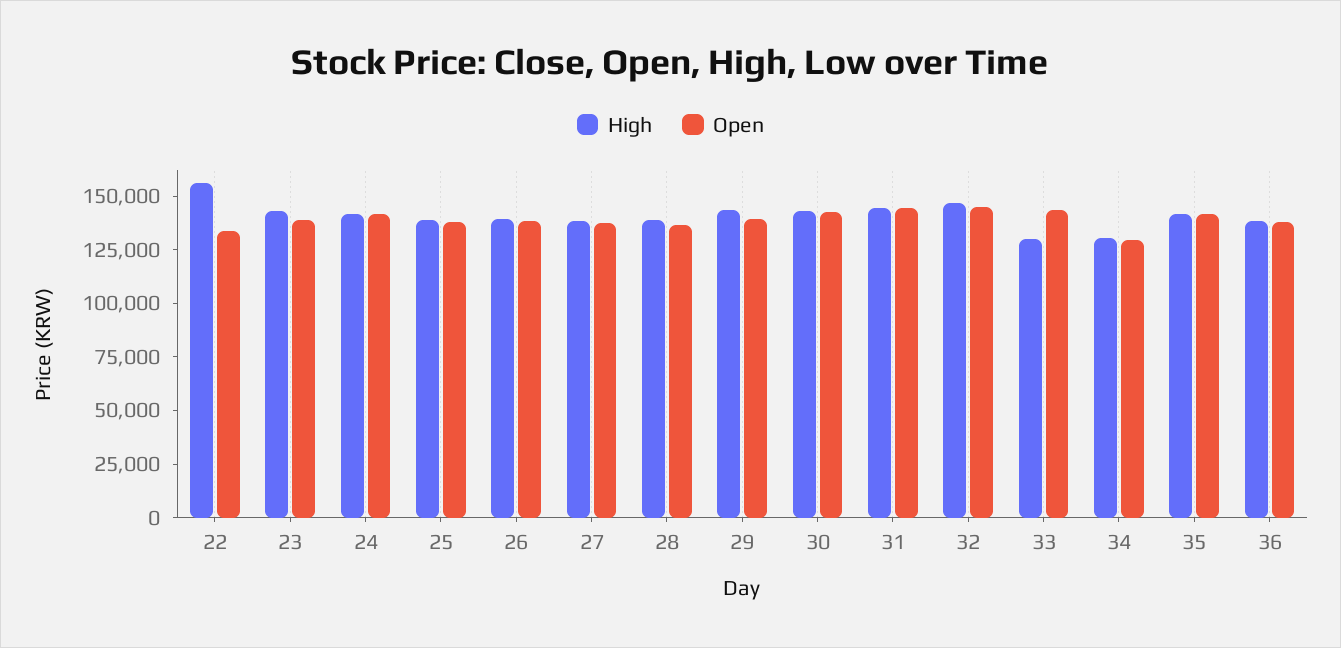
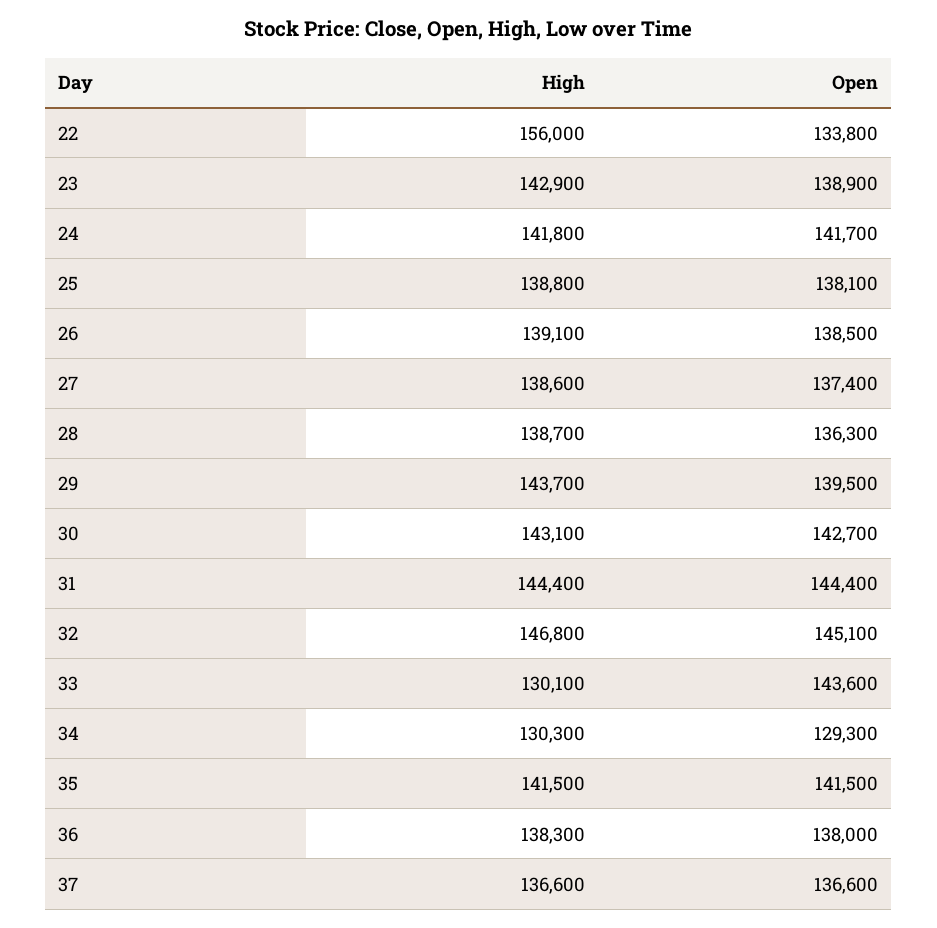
  {
    "High": {
      "22": 156000,
      "23": 142900,
      "24": 141800,
      "25": 138800,
      "26": 139100,
      "27": 138600,
      "28": 138700,
      "29": 143700,
      "30": 143100,
      "31": 144400,
      "32": 146800,
      "33": 130100,
      "34": 130300,
      "35": 141500,
-     "36": 138300
+     "36": 138300,
+     "37": 136600
    },
    "Open": {
      "22": 133800,
      "23": 138900,
      "24": 141700,
      "25": 138100,
      "26": 138500,
      "27": 137400,
      "28": 136300,
      "29": 139500,
      "30": 142700,
      "31": 144400,
      "32": 145100,
      "33": 143600,
      "34": 129300,
      "35": 141500,
-     "36": 138000
+     "36": 138000,
+     "37": 136600
    }
  }

